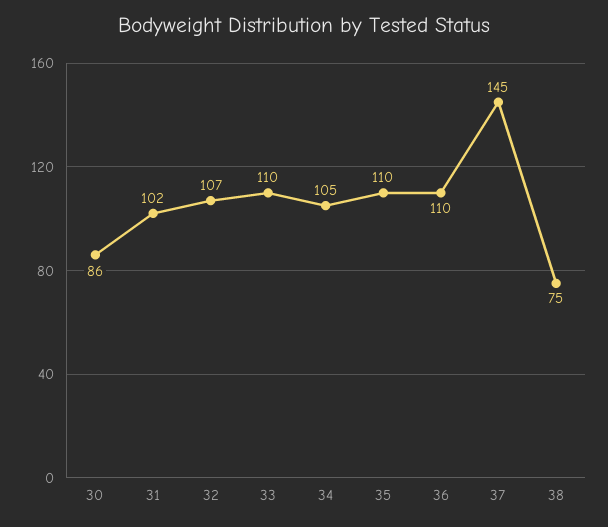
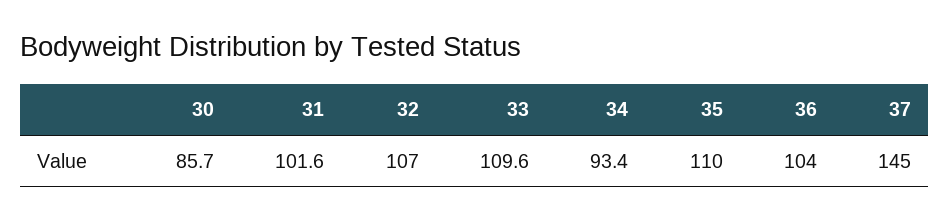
  {
    "30": 85.7,
    "31": 101.6,
    "32": 107,
    "33": 109.6,
-   "34": 105,
+   "34": 93.4,
    "35": 110,
-   "36": 110,
+   "36": 104,
-   "37": 145,
+   "37": 145
-   "38": 75
  }

